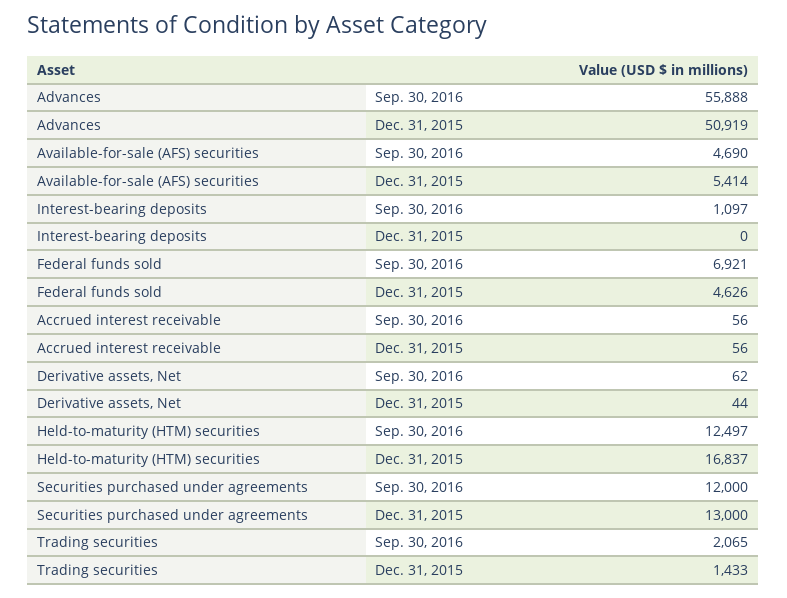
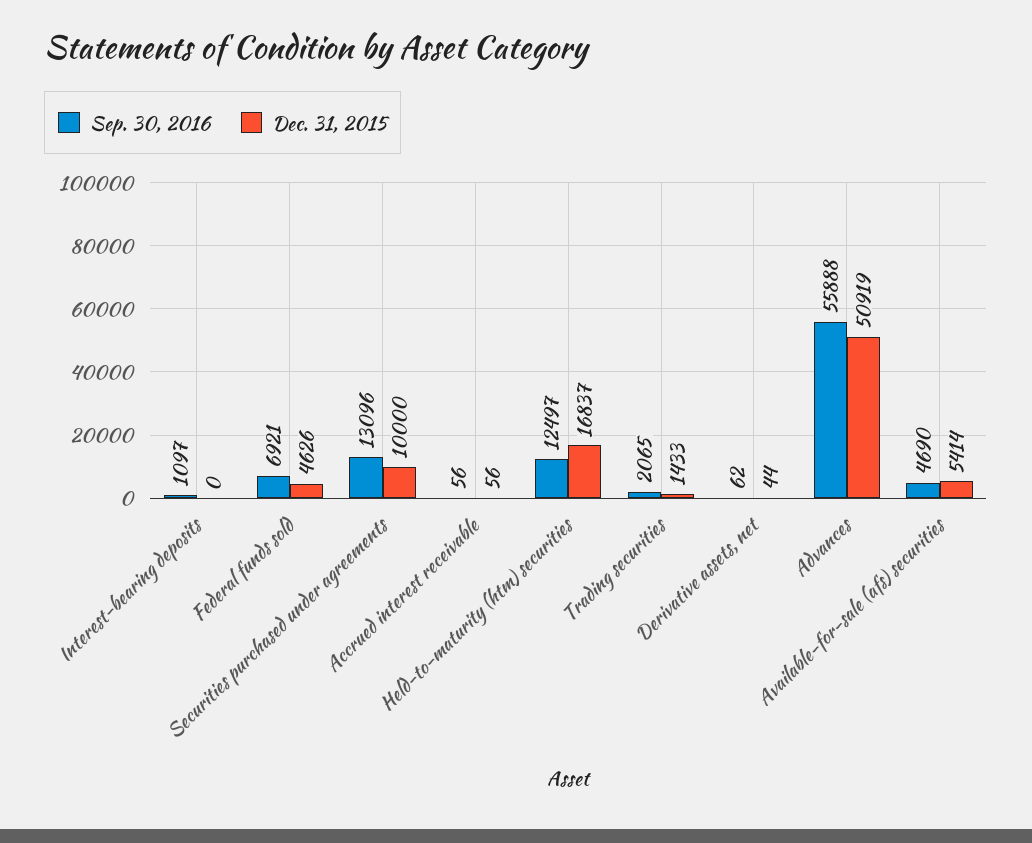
  {
    "Sep. 30, 2016": {
      "Advances": 55888,
      "Available-for-sale (AFS) securities": 4690,
      "Interest-bearing deposits": 1097,
      "Federal funds sold": 6921,
      "Accrued interest receivable": 56,
      "Derivative assets, Net": 62,
      "Held-to-maturity (HTM) securities": 12497,
-     "Securities purchased under agreements": 12000,
+     "Securities purchased under agreements": 13096,
      "Trading securities": 2065
    },
    "Dec. 31, 2015": {
      "Advances": 50919,
      "Available-for-sale (AFS) securities": 5414,
      "Interest-bearing deposits": 0,
      "Federal funds sold": 4626,
      "Accrued interest receivable": 56,
      "Derivative assets, Net": 44,
      "Held-to-maturity (HTM) securities": 16837,
-     "Securities purchased under agreements": 13000,
+     "Securities purchased under agreements": 10000,
      "Trading securities": 1433
    }
  }

